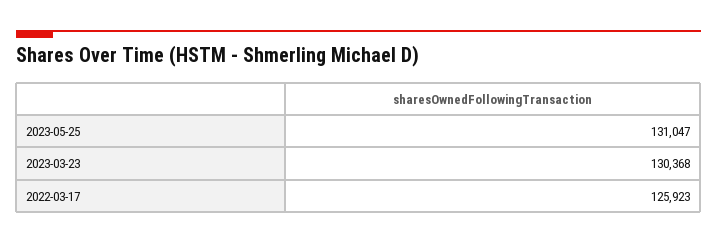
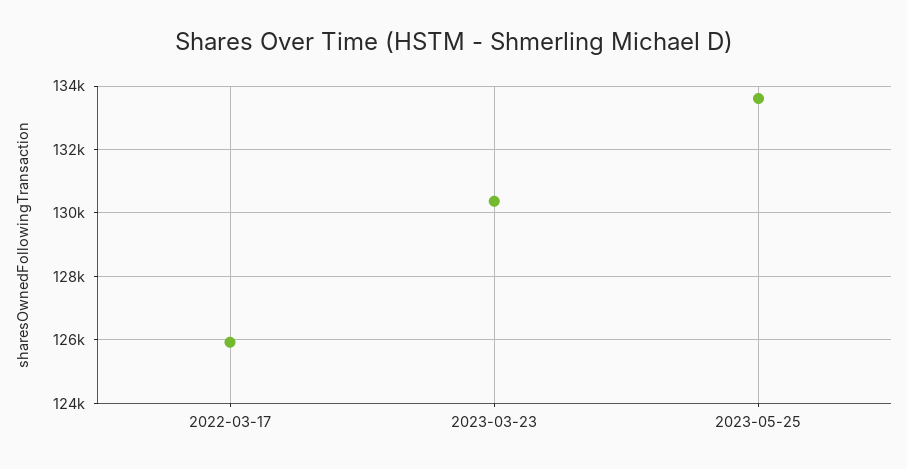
  {
-   "2023-05-25": 131047,
+   "2023-05-25": 133600,
    "2023-03-23": 130368,
    "2022-03-17": 125923
  }

